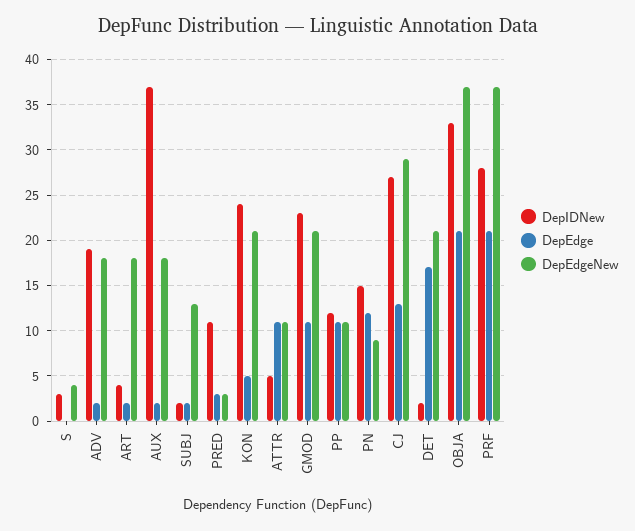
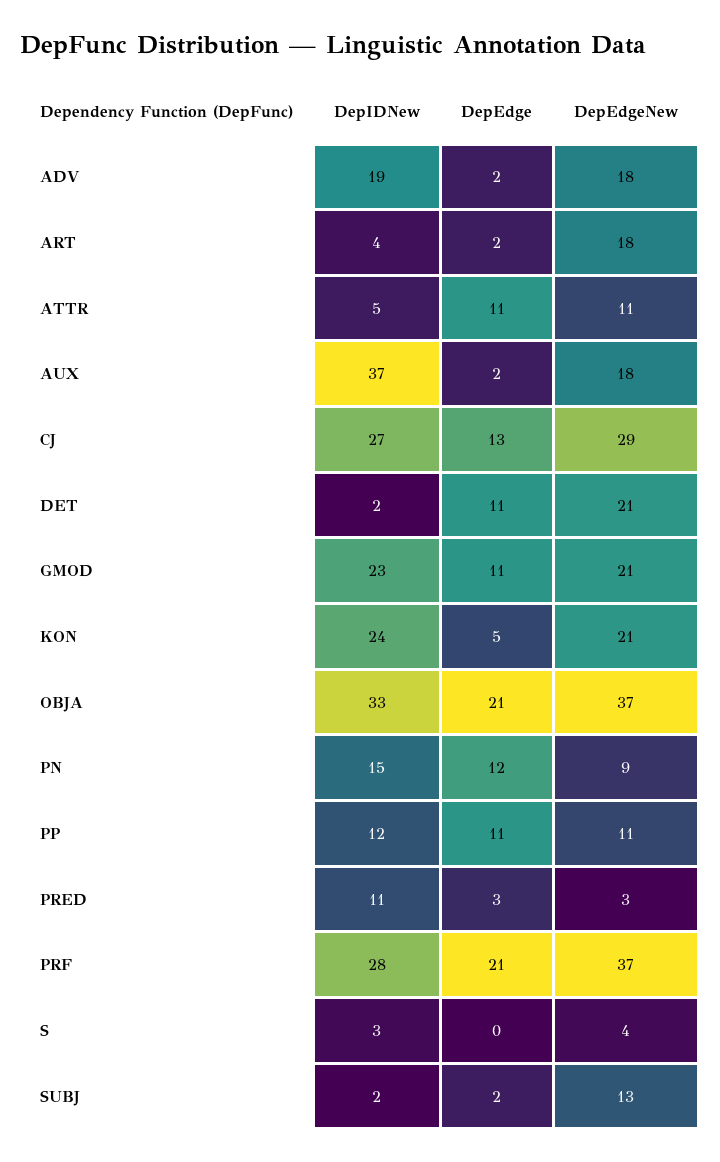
  {
    "DepIDNew": {
      "S": 3,
      "ADV": 19,
      "ART": 4,
      "AUX": 37,
      "SUBJ": 2,
      "PRED": 11,
      "KON": 24,
      "ATTR": 5,
      "GMOD": 23,
      "PP": 12,
      "PN": 15,
      "CJ": 27,
      "DET": 2,
      "OBJA": 33,
      "PRF": 28
    },
    "DepEdge": {
      "S": 0,
      "ADV": 2,
      "ART": 2,
      "AUX": 2,
      "SUBJ": 2,
      "PRED": 3,
      "KON": 5,
      "ATTR": 11,
      "GMOD": 11,
      "PP": 11,
      "PN": 12,
      "CJ": 13,
-     "DET": 17,
+     "DET": 11,
      "OBJA": 21,
      "PRF": 21
    },
    "DepEdgeNew": {
      "S": 4,
      "ADV": 18,
      "ART": 18,
      "AUX": 18,
      "SUBJ": 13,
      "PRED": 3,
      "KON": 21,
      "ATTR": 11,
      "GMOD": 21,
      "PP": 11,
      "PN": 9,
      "CJ": 29,
      "DET": 21,
      "OBJA": 37,
      "PRF": 37
    }
  }

